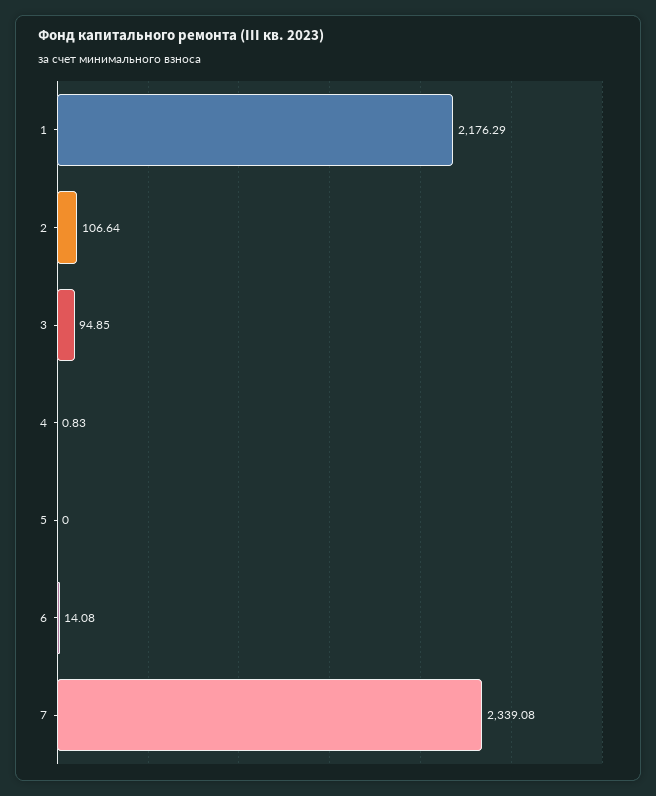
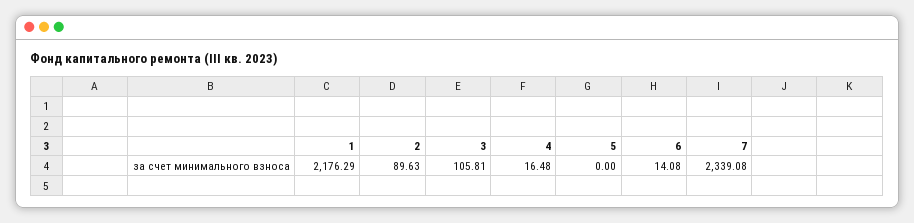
  {
    "1": 2176.29,
-   "2": 106.64,
+   "2": 89.63,
-   "3": 94.85,
+   "3": 105.81,
-   "4": 0.83,
+   "4": 16.48,
    "5": 0,
    "6": 14.08,
    "7": 2339.08
  }

